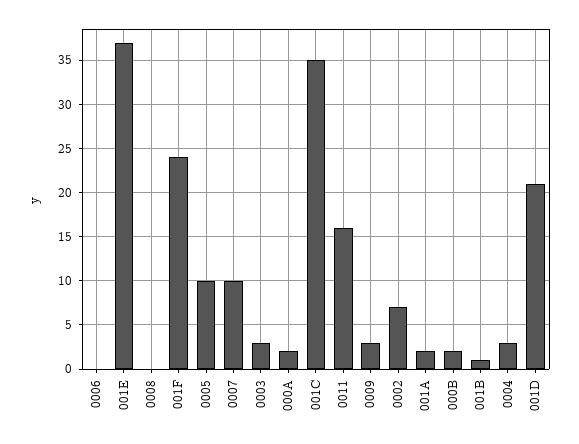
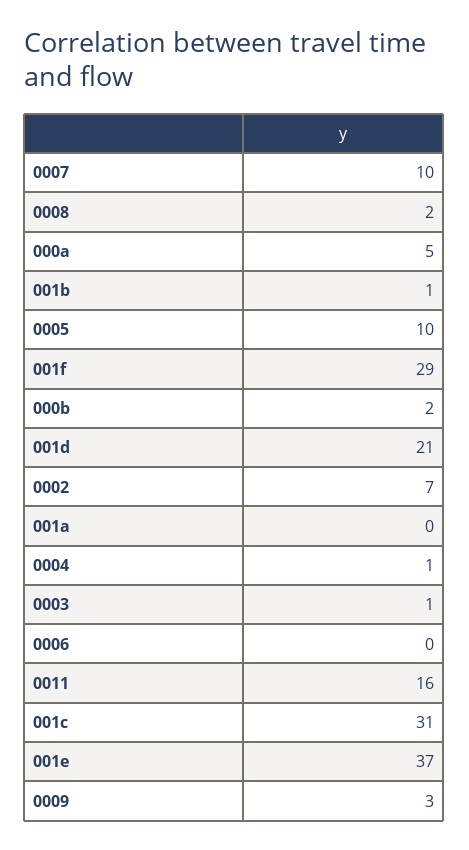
  {
    "0006": 0,
    "001E": 37,
-   "0008": 0,
+   "0008": 2,
-   "001F": 24,
+   "001F": 29,
    "0005": 10,
    "0007": 10,
-   "0003": 3,
+   "0003": 1,
-   "000A": 2,
+   "000A": 5,
-   "001C": 35,
+   "001C": 31,
    "0011": 16,
    "0009": 3,
    "0002": 7,
-   "001A": 2,
+   "001A": 0,
    "000B": 2,
    "001B": 1,
-   "0004": 3,
+   "0004": 1,
    "001D": 21
  }

